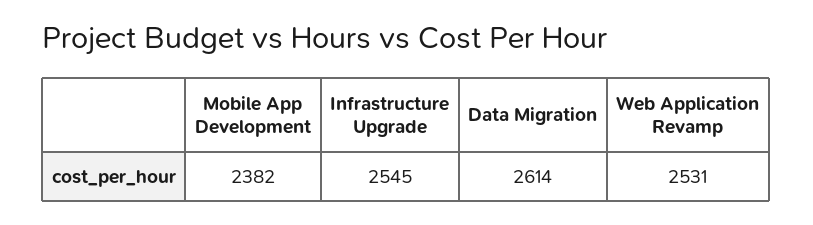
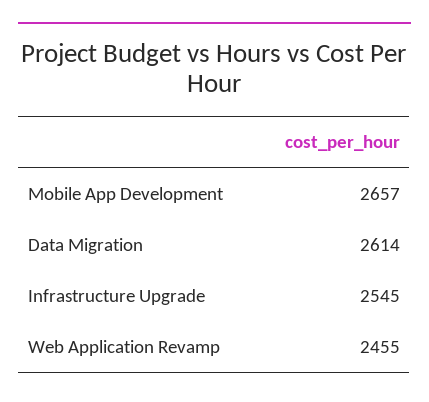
  {
-   "Mobile App Development": 2382,
+   "Mobile App Development": 2657,
    "Infrastructure Upgrade": 2545,
    "Data Migration": 2614,
-   "Web Application Revamp": 2531
+   "Web Application Revamp": 2455
  }

